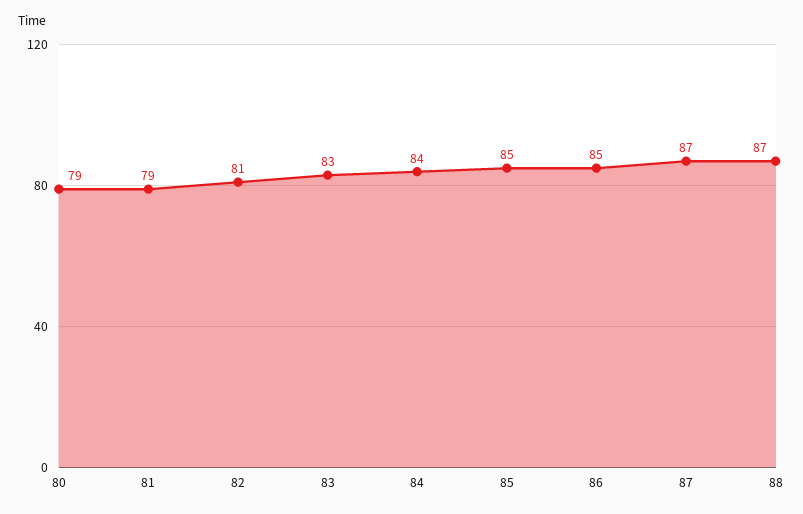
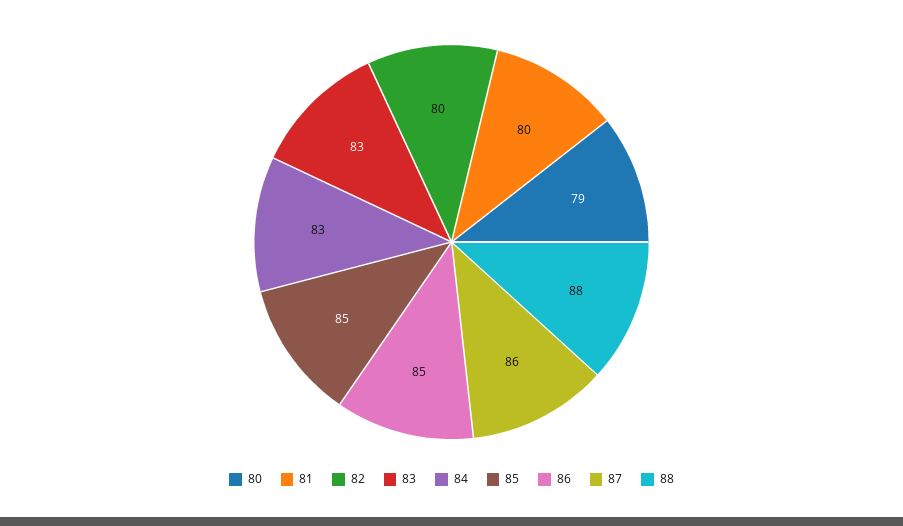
  {
    "80": 79,
-   "81": 79,
+   "81": 80,
-   "82": 81,
+   "82": 80,
    "83": 83,
-   "84": 84,
+   "84": 83,
    "85": 85,
    "86": 85,
-   "87": 87,
+   "87": 86,
-   "88": 87
+   "88": 88
  }

